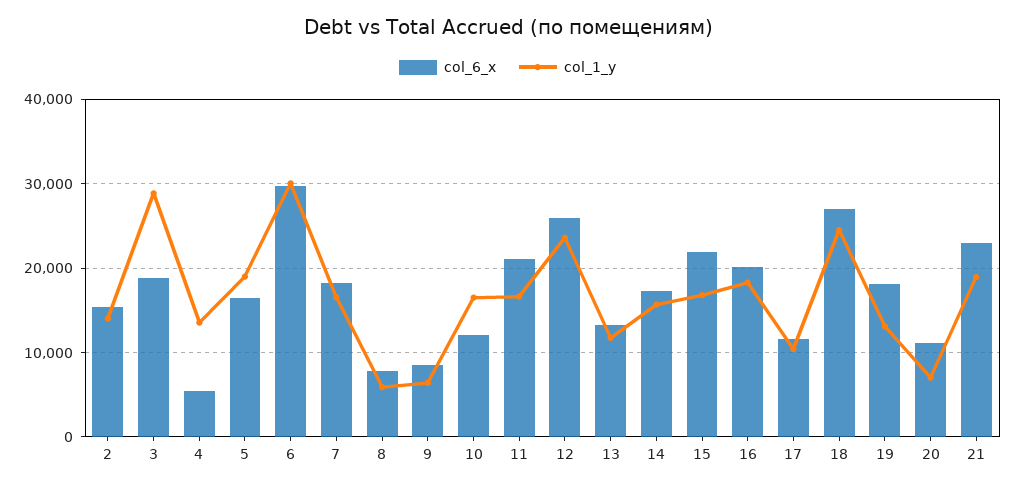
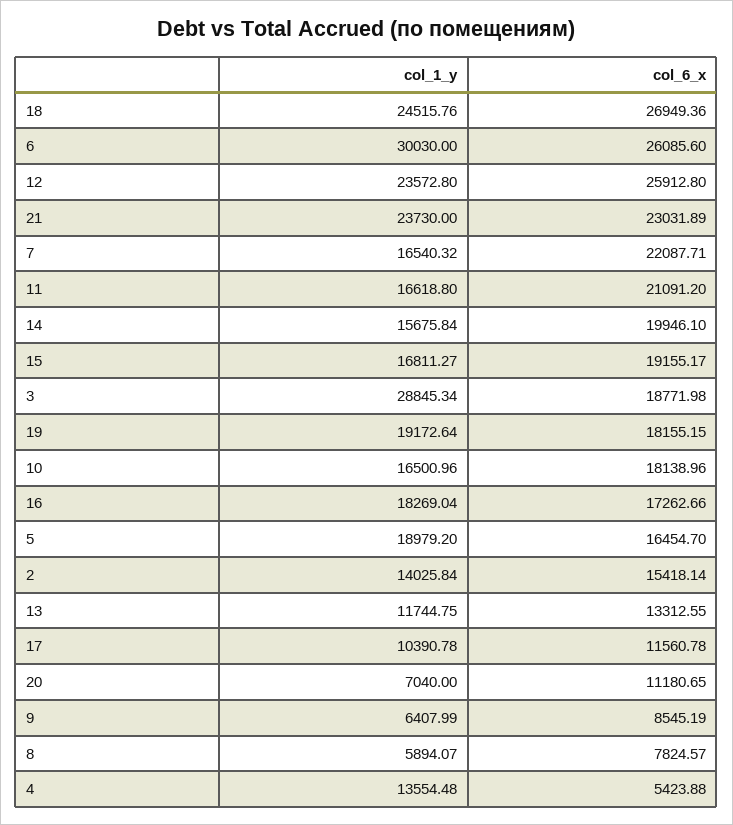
  {
    "col_6_x": {
      "2": 15418.14,
      "3": 18771.98,
      "4": 5423.88,
      "5": 16454.7,
-     "6": 30000,
+     "6": 26085.6,
-     "7": 18000,
+     "7": 22087.71,
      "8": 7824.57,
      "9": 8545.19,
-     "10": 12000,
+     "10": 18138.96,
      "11": 21091.2,
      "12": 25912.8,
      "13": 13312.55,
-     "14": 17000,
+     "14": 19946.1,
-     "15": 22000,
+     "15": 19155.17,
-     "16": 20000,
+     "16": 17262.66,
      "17": 11560.78,
      "18": 26949.36,
      "19": 18155.15,
      "20": 11180.65,
      "21": 23031.89
    },
    "col_1_y": {
      "2": 14025.84,
      "3": 28845.34,
      "4": 13554.48,
      "5": 18979.2,
      "6": 30030,
      "7": 16540.32,
      "8": 5894.07,
      "9": 6407.99,
      "10": 16500.96,
      "11": 16618.8,
      "12": 23572.8,
      "13": 11744.75,
      "14": 15675.84,
      "15": 16811.27,
      "16": 18269.04,
      "17": 10390.78,
      "18": 24515.76,
-     "19": 13000,
+     "19": 19172.64,
      "20": 7040,
-     "21": 19000
+     "21": 23730
    }
  }

